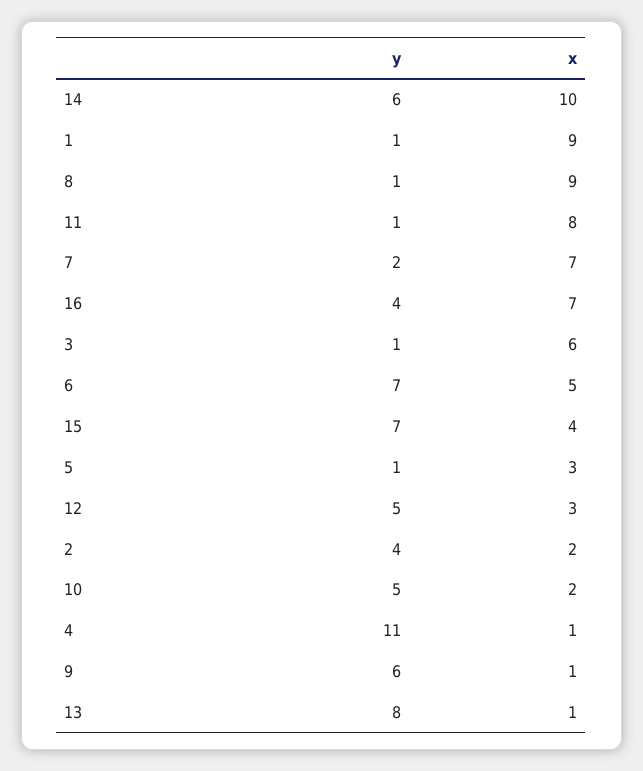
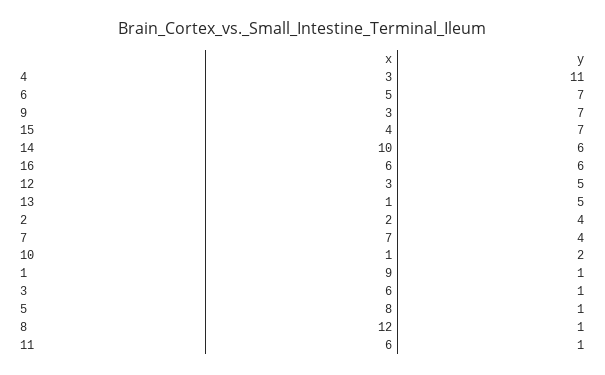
  {
    "y": {
      "14": 6,
      "1": 1,
      "8": 1,
      "11": 1,
-     "7": 2,
+     "7": 4,
-     "16": 4,
+     "16": 6,
      "3": 1,
      "6": 7,
      "15": 7,
      "5": 1,
      "12": 5,
      "2": 4,
-     "10": 5,
+     "10": 2,
      "4": 11,
-     "9": 6,
+     "9": 7,
-     "13": 8
+     "13": 5
    },
    "x": {
      "14": 10,
      "1": 9,
-     "8": 9,
+     "8": 12,
-     "11": 8,
+     "11": 6,
      "7": 7,
-     "16": 7,
+     "16": 6,
      "3": 6,
      "6": 5,
      "15": 4,
-     "5": 3,
+     "5": 8,
      "12": 3,
      "2": 2,
-     "10": 2,
+     "10": 1,
-     "4": 1,
+     "4": 3,
-     "9": 1,
+     "9": 3,
      "13": 1
    }
  }

